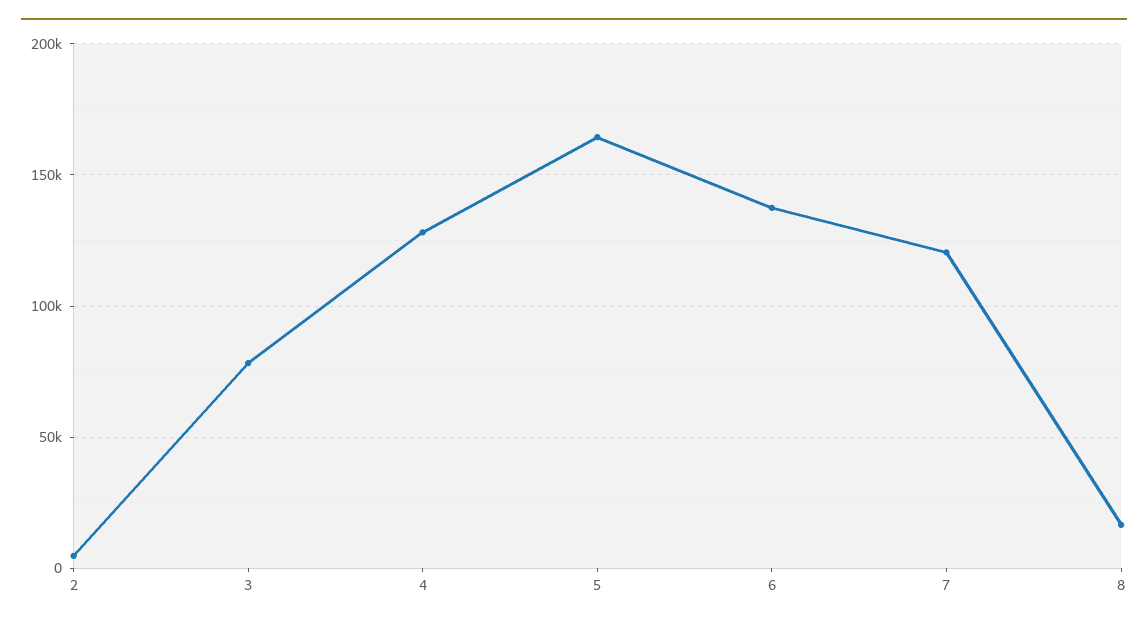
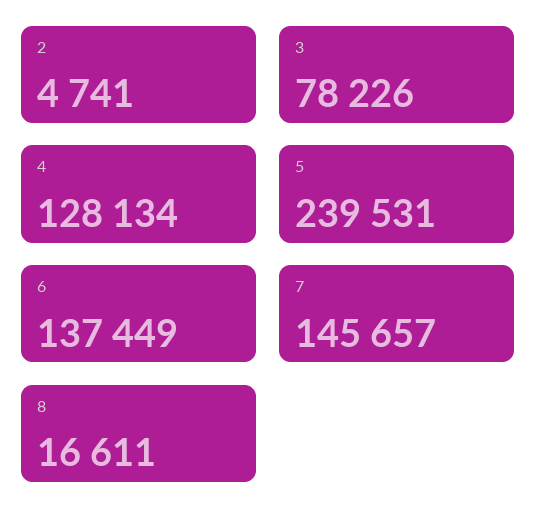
  {
    "2": 4741,
    "3": 78226,
    "4": 128134,
-   "5": 165000,
+   "5": 239531,
    "6": 137449,
-   "7": 120000,
+   "7": 145657,
    "8": 16611
  }

